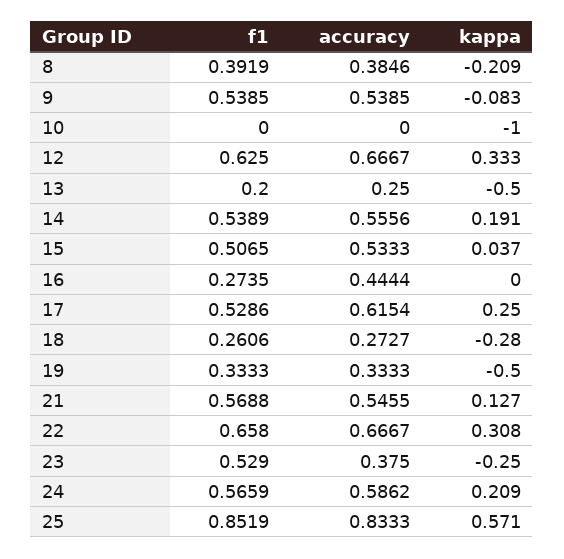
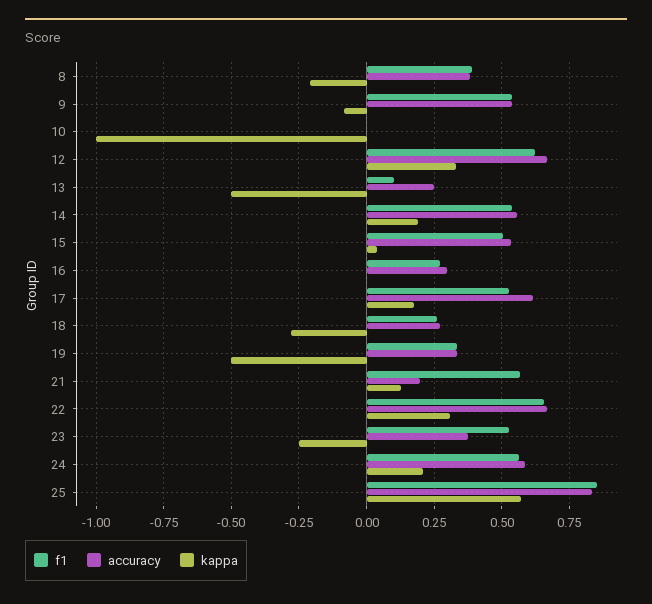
  {
    "f1": {
      "8": 0.3919,
      "9": 0.5385,
      "10": 0,
      "12": 0.625,
-     "13": 0.2,
+     "13": 0.1,
      "14": 0.5389,
      "15": 0.5065,
      "16": 0.2735,
      "17": 0.5286,
      "18": 0.2606,
      "19": 0.3333,
      "21": 0.5688,
      "22": 0.658,
      "23": 0.529,
      "24": 0.5659,
      "25": 0.8519
    },
    "accuracy": {
      "8": 0.3846,
      "9": 0.5385,
      "10": 0,
      "12": 0.6667,
      "13": 0.25,
      "14": 0.5556,
      "15": 0.5333,
-     "16": 0.4444,
+     "16": 0.3,
      "17": 0.6154,
      "18": 0.2727,
      "19": 0.3333,
-     "21": 0.5455,
+     "21": 0.2,
      "22": 0.6667,
      "23": 0.375,
      "24": 0.5862,
      "25": 0.8333
    },
    "kappa": {
      "8": -0.209,
      "9": -0.083,
      "10": -1,
      "12": 0.333,
      "13": -0.5,
      "14": 0.191,
      "15": 0.037,
      "16": 0,
-     "17": 0.25,
+     "17": 0.175,
      "18": -0.28,
      "19": -0.5,
      "21": 0.127,
      "22": 0.308,
      "23": -0.25,
      "24": 0.209,
      "25": 0.571
    }
  }

